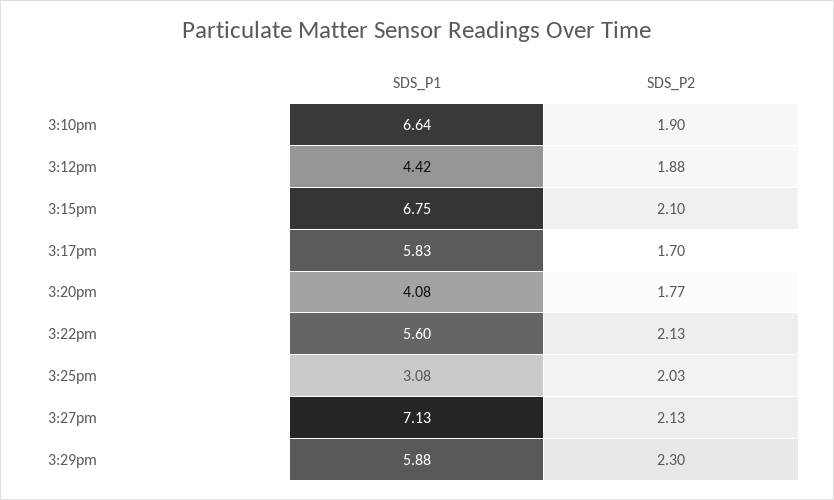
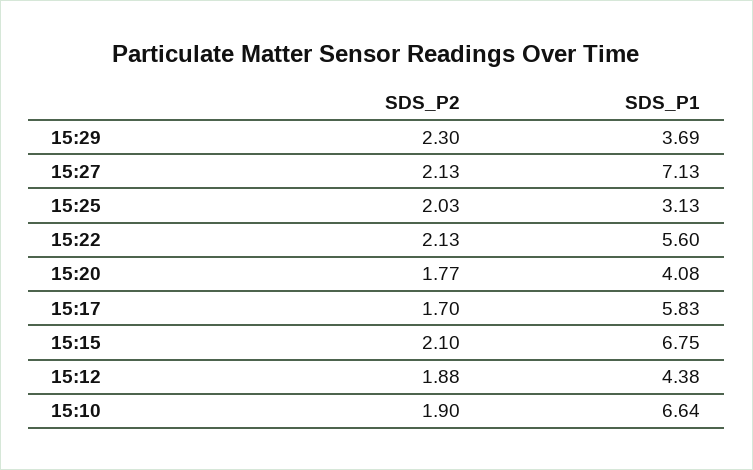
  {
    "SDS_P1": {
      "3:10pm": 6.64,
-     "3:12pm": 4.42,
+     "3:12pm": 4.38,
      "3:15pm": 6.75,
      "3:17pm": 5.83,
      "3:20pm": 4.08,
      "3:22pm": 5.6,
-     "3:25pm": 3.08,
+     "3:25pm": 3.13,
      "3:27pm": 7.13,
-     "3:29pm": 5.88
+     "3:29pm": 3.69
    },
    "SDS_P2": {
      "3:10pm": 1.9,
      "3:12pm": 1.88,
      "3:15pm": 2.1,
      "3:17pm": 1.7,
      "3:20pm": 1.77,
      "3:22pm": 2.13,
      "3:25pm": 2.03,
      "3:27pm": 2.13,
      "3:29pm": 2.3
    }
  }

